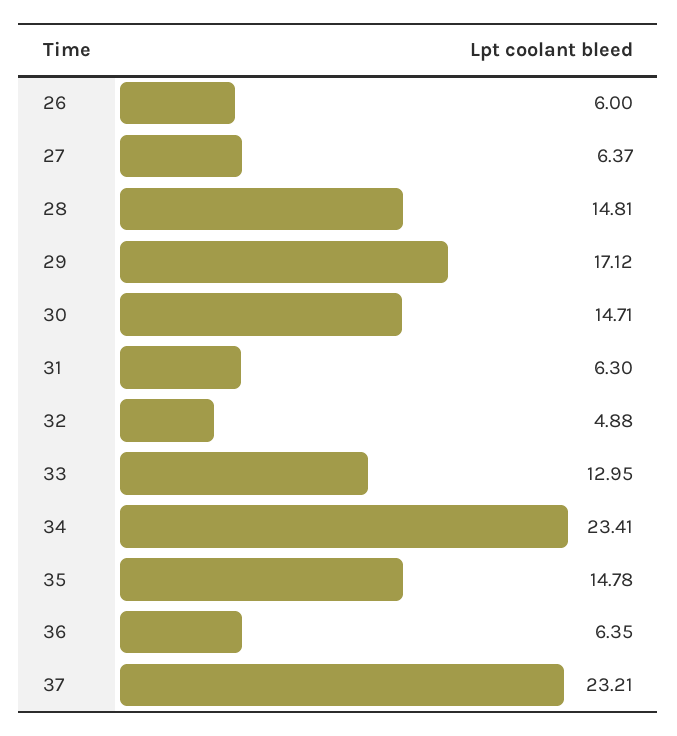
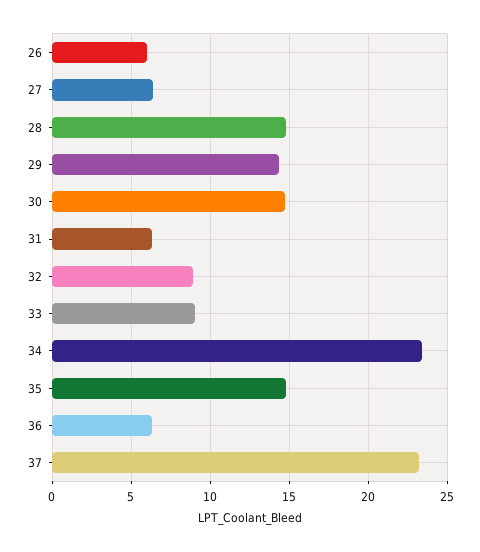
  {
    "26": 6,
    "27": 6.37,
    "28": 14.81,
-   "29": 17.12,
+   "29": 14.5,
    "30": 14.71,
    "31": 6.3,
-   "32": 4.88,
+   "32": 9,
-   "33": 12.95,
+   "33": 9,
    "34": 23.41,
    "35": 14.78,
    "36": 6.35,
    "37": 23.21
  }

